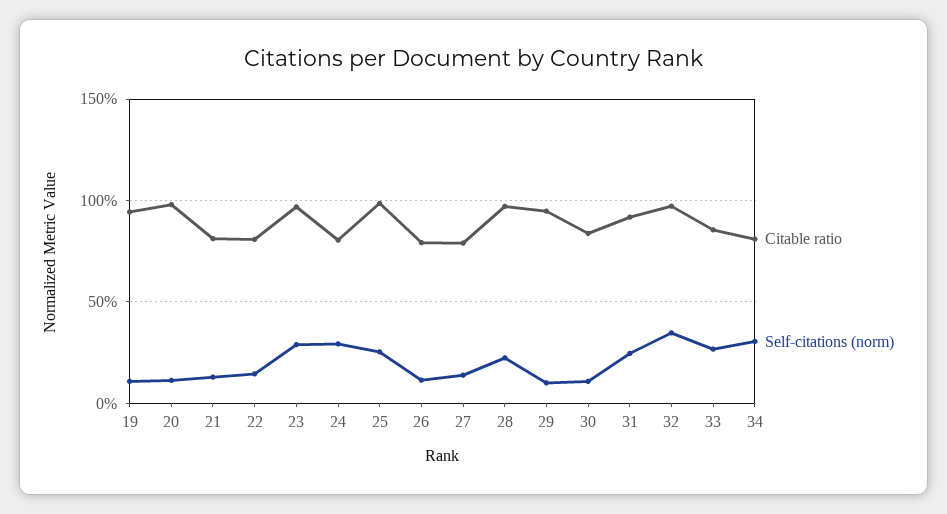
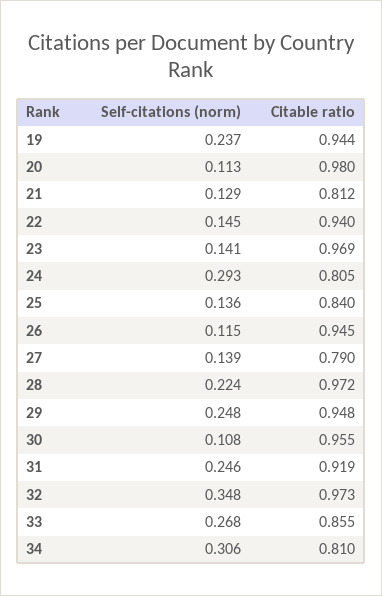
  {
    "Citable ratio": {
      "19": 0.944,
      "20": 0.98,
      "21": 0.812,
-     "22": 0.8,
+     "22": 0.94,
      "23": 0.969,
      "24": 0.805,
-     "25": 1,
+     "25": 0.84,
-     "26": 0.8,
+     "26": 0.945,
      "27": 0.79,
      "28": 0.972,
      "29": 0.948,
-     "30": 0.85,
+     "30": 0.955,
      "31": 0.919,
      "32": 0.973,
      "33": 0.855,
      "34": 0.81
    },
    "Self-citations (norm)": {
-     "19": 0.1,
+     "19": 0.237,
      "20": 0.113,
      "21": 0.129,
      "22": 0.145,
-     "23": 0.3,
+     "23": 0.141,
      "24": 0.293,
-     "25": 0.25,
+     "25": 0.136,
      "26": 0.115,
      "27": 0.139,
      "28": 0.224,
-     "29": 0.1,
+     "29": 0.248,
      "30": 0.108,
      "31": 0.246,
      "32": 0.348,
      "33": 0.268,
      "34": 0.306
    }
  }

